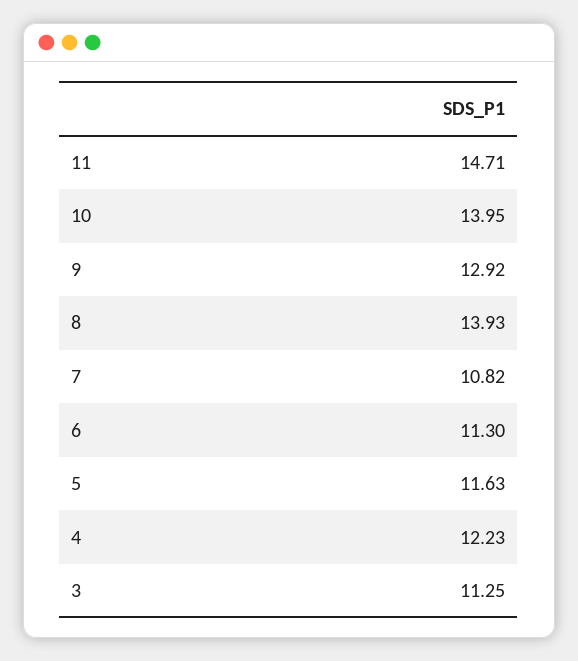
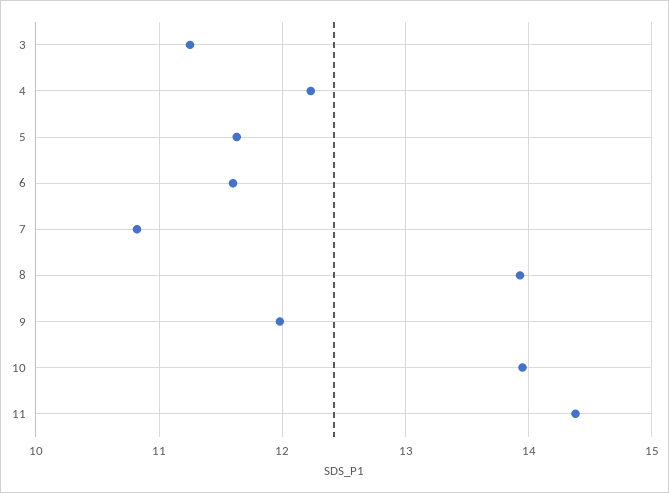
  {
-   "11": 14.71,
+   "11": 14.4,
    "10": 13.95,
-   "9": 12.92,
+   "9": 12,
    "8": 13.93,
    "7": 10.82,
-   "6": 11.3,
+   "6": 11.6,
    "5": 11.63,
    "4": 12.23,
    "3": 11.25
  }

